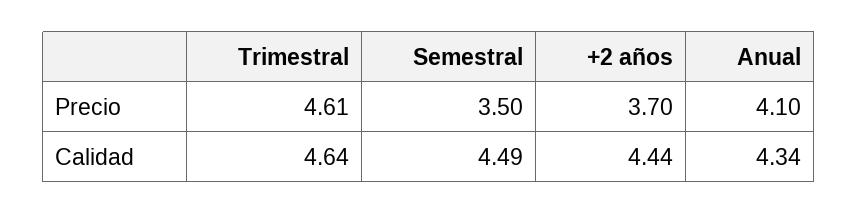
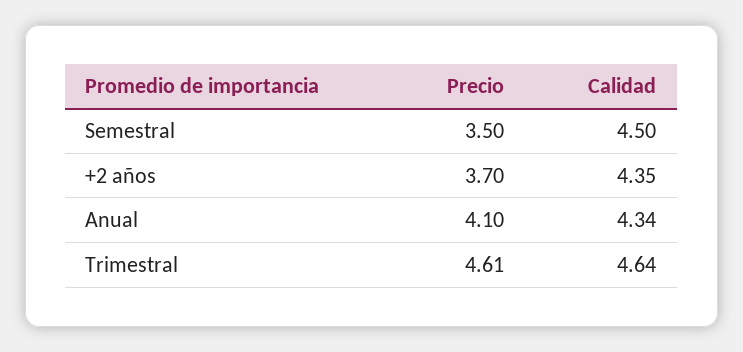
  {
    "Trimestral": {
      "Precio": 4.61,
      "Calidad": 4.64
    },
    "Semestral": {
      "Precio": 3.5,
-     "Calidad": 4.49
+     "Calidad": 4.5
    },
    "+2 años": {
      "Precio": 3.7,
-     "Calidad": 4.44
+     "Calidad": 4.35
    },
    "Anual": {
      "Precio": 4.1,
      "Calidad": 4.34
    }
  }

